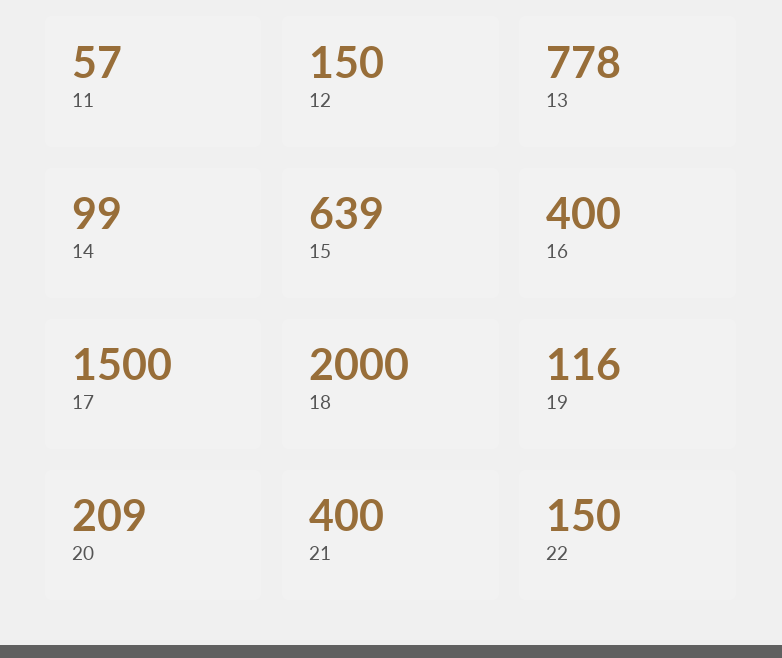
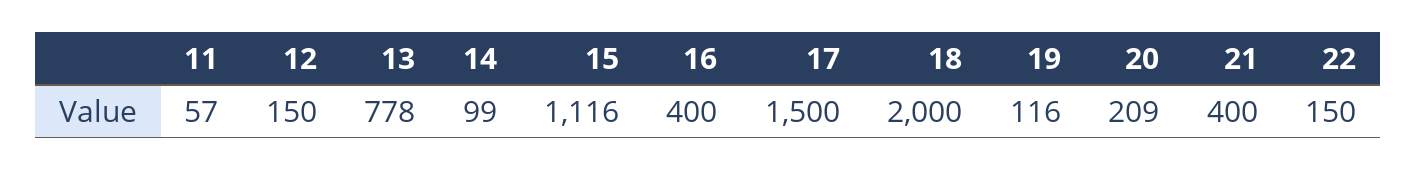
  {
    "11": 57,
    "12": 150,
    "13": 778,
    "14": 99,
-   "15": 639,
+   "15": 1116,
    "16": 400,
    "17": 1500,
    "18": 2000,
    "19": 116,
    "20": 209,
    "21": 400,
    "22": 150
  }

